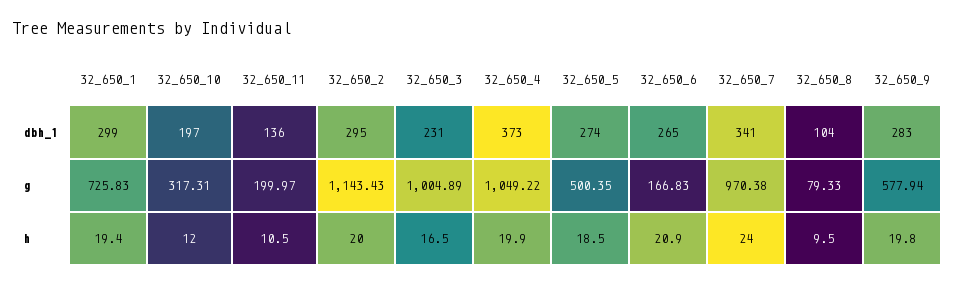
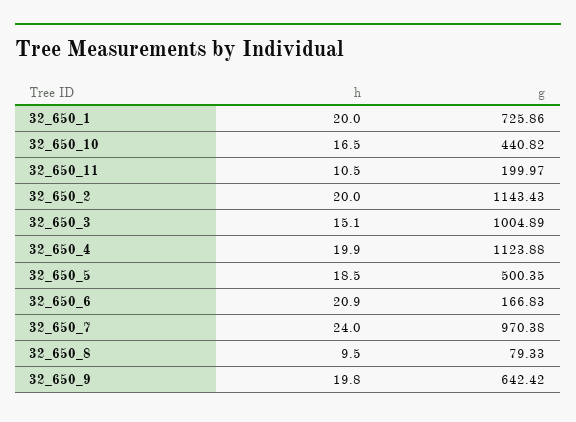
  {
    "32_650_1": {
-     "dbh_1": 299,
-     "g": 725.83,
+     "g": 725.86,
-     "h": 19.4
+     "h": 20
    },
    "32_650_10": {
-     "dbh_1": 197,
-     "g": 317.31,
+     "g": 440.82,
-     "h": 12
+     "h": 16.5
    },
    "32_650_11": {
-     "dbh_1": 136,
      "g": 199.97,
      "h": 10.5
    },
    "32_650_2": {
-     "dbh_1": 295,
      "g": 1143.43,
      "h": 20
    },
    "32_650_3": {
-     "dbh_1": 231,
      "g": 1004.89,
-     "h": 16.5
+     "h": 15.1
    },
    "32_650_4": {
-     "dbh_1": 373,
-     "g": 1049.22,
+     "g": 1123.88,
      "h": 19.9
    },
    "32_650_5": {
-     "dbh_1": 274,
      "g": 500.35,
      "h": 18.5
    },
    "32_650_6": {
-     "dbh_1": 265,
      "g": 166.83,
      "h": 20.9
    },
    "32_650_7": {
-     "dbh_1": 341,
      "g": 970.38,
      "h": 24
    },
    "32_650_8": {
-     "dbh_1": 104,
      "g": 79.33,
      "h": 9.5
    },
    "32_650_9": {
-     "dbh_1": 283,
-     "g": 577.94,
+     "g": 642.42,
      "h": 19.8
    }
  }

